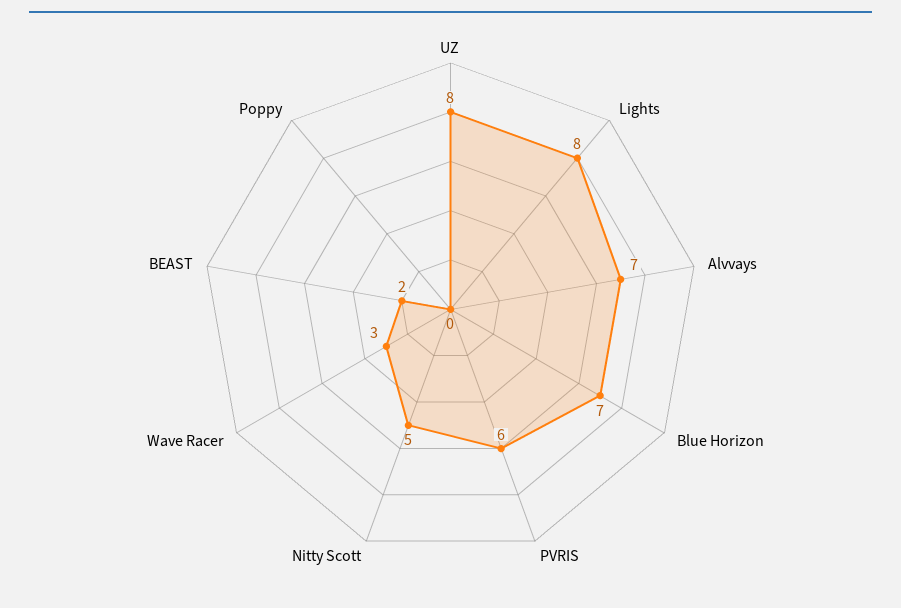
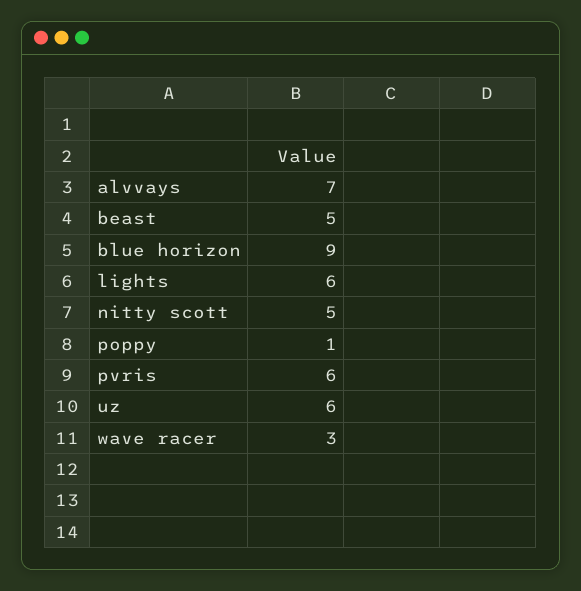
  {
-   "UZ": 8,
+   "UZ": 6,
-   "Lights": 8,
+   "Lights": 6,
    "Alvvays": 7,
-   "Blue Horizon": 7,
+   "Blue Horizon": 9,
    "PVRIS": 6,
    "Nitty Scott": 5,
    "Wave Racer": 3,
-   "BEAST": 2,
+   "BEAST": 5,
-   "Poppy": 0
+   "Poppy": 1
  }

